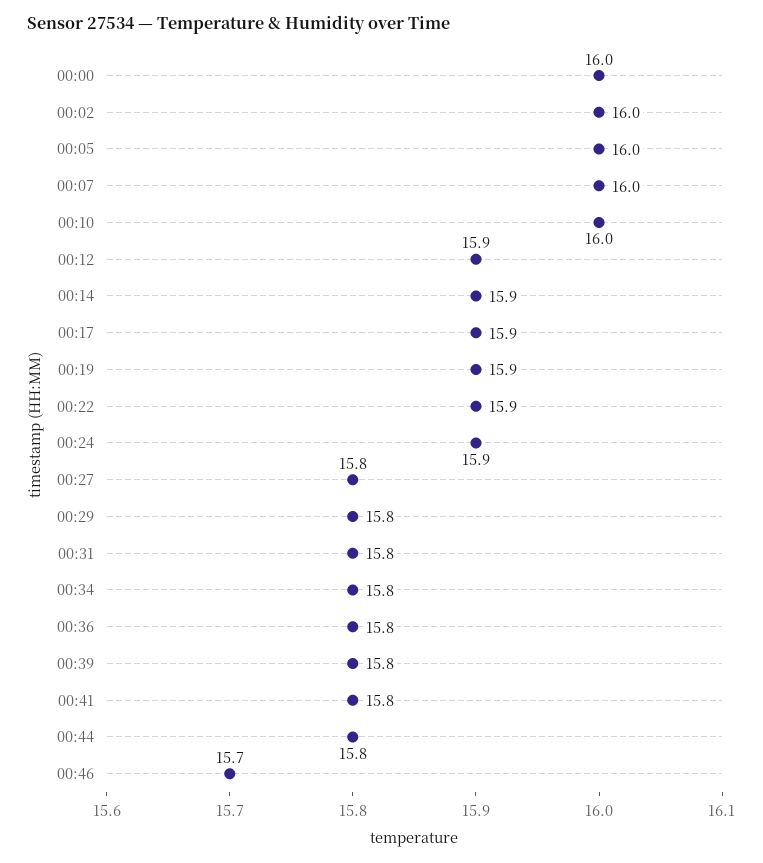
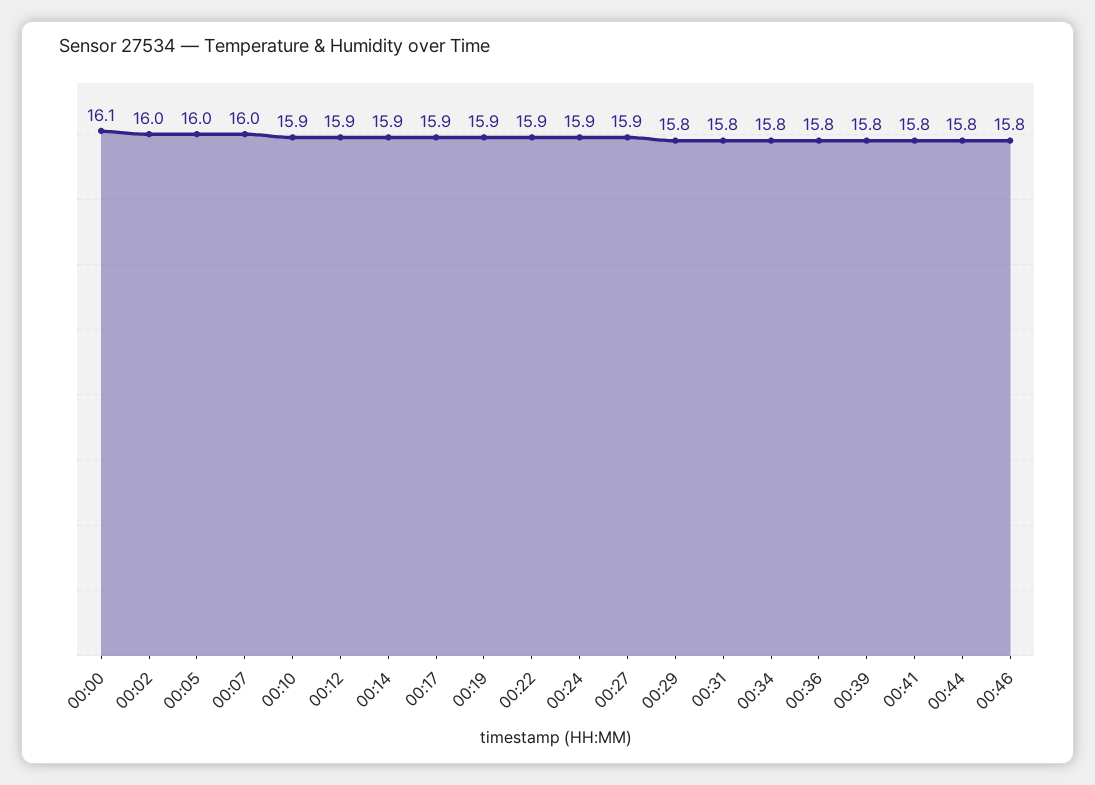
  {
-   "00:00": 16,
+   "00:00": 16.1,
    "00:02": 16,
    "00:05": 16,
    "00:07": 16,
-   "00:10": 16,
+   "00:10": 15.9,
    "00:12": 15.9,
    "00:14": 15.9,
    "00:17": 15.9,
    "00:19": 15.9,
    "00:22": 15.9,
    "00:24": 15.9,
-   "00:27": 15.8,
+   "00:27": 15.9,
    "00:29": 15.8,
    "00:31": 15.8,
    "00:34": 15.8,
    "00:36": 15.8,
    "00:39": 15.8,
    "00:41": 15.8,
    "00:44": 15.8,
-   "00:46": 15.7
+   "00:46": 15.8
  }

